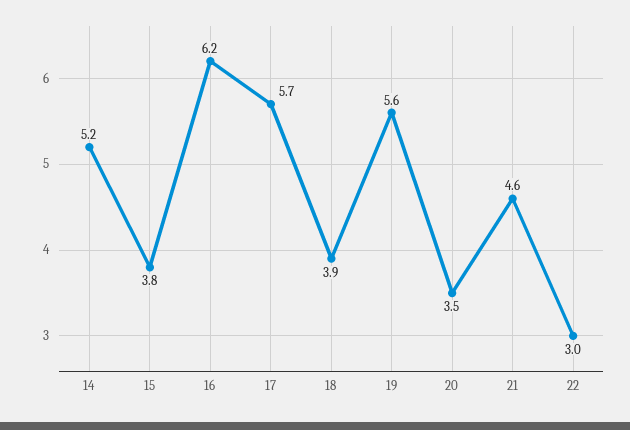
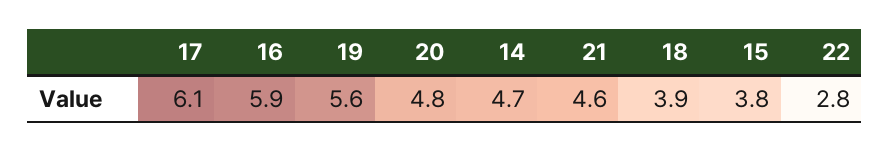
  {
-   "14": 5.2,
+   "14": 4.7,
    "15": 3.8,
-   "16": 6.2,
+   "16": 5.9,
-   "17": 5.7,
+   "17": 6.1,
    "18": 3.9,
    "19": 5.6,
-   "20": 3.5,
+   "20": 4.8,
    "21": 4.6,
-   "22": 3
+   "22": 2.8
  }

